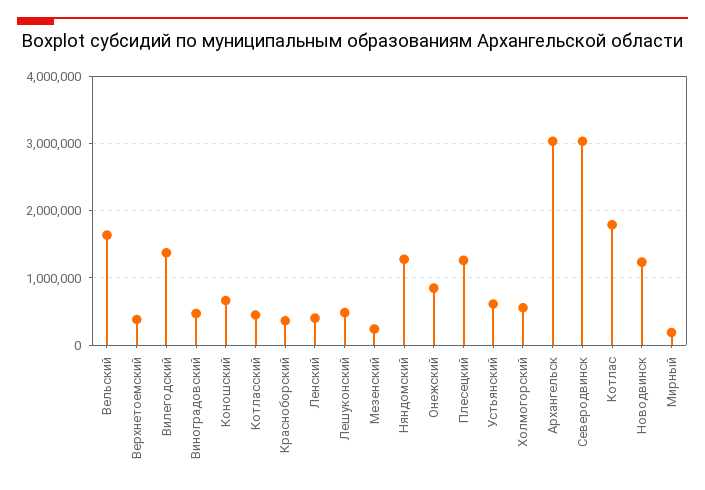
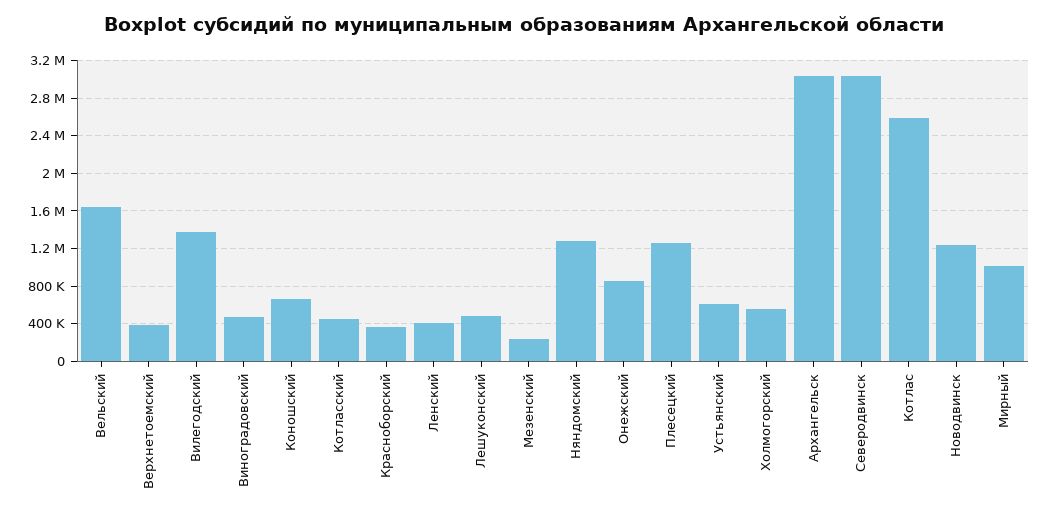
  {
    "Вельский": 1600000,
    "Верхнетоемский": 400000,
    "Вилегодский": 1400000,
    "Виноградовский": 500000,
    "Коношский": 700000,
    "Котласский": 500000,
    "Красноборский": 400000,
    "Ленский": 400000,
    "Лешуконский": 500000,
    "Мезенский": 200000,
    "Няндомский": 1300000,
    "Онежский": 800000,
    "Плесецкий": 1300000,
    "Устьянский": 600000,
    "Холмогорский": 600000,
    "Архангельск": 3000000,
    "Северодвинск": 3000000,
-   "Котлас": 1800000,
+   "Котлас": 2600000,
    "Новодвинск": 1200000,
-   "Мирный": 200000
+   "Мирный": 1000000
  }

